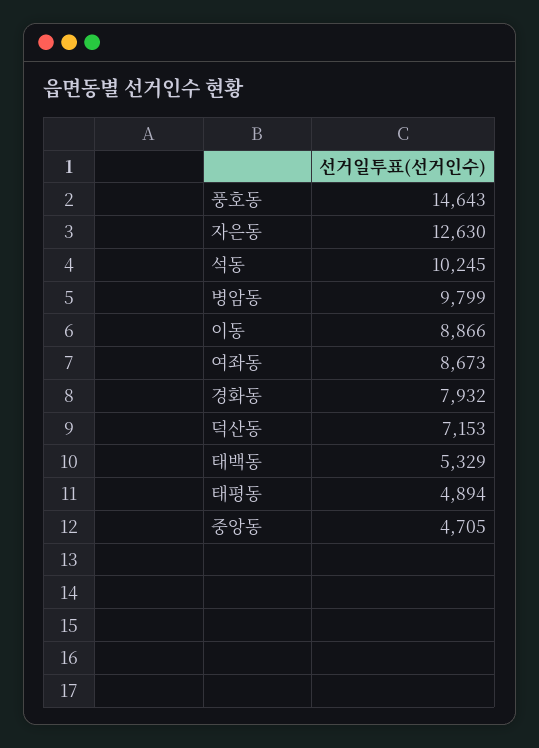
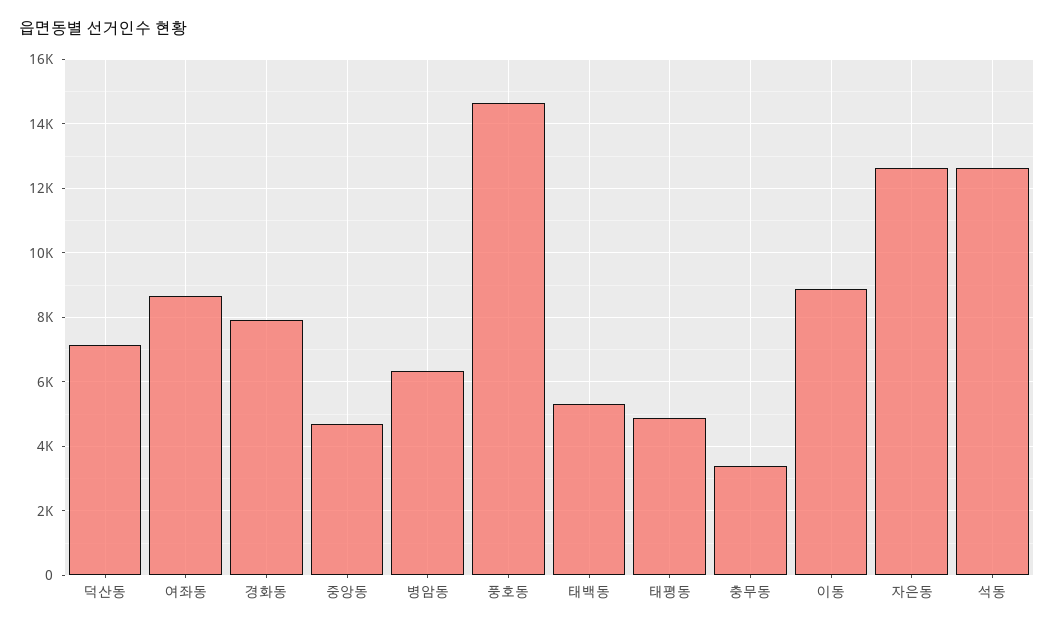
  {
    "풍호동": 14643,
    "자은동": 12630,
-   "석동": 10245,
+   "석동": 12600,
-   "병암동": 9799,
+   "병암동": 6400,
    "이동": 8866,
    "여좌동": 8673,
    "경화동": 7932,
    "덕산동": 7153,
    "태백동": 5329,
    "태평동": 4894,
-   "중앙동": 4705
+   "중앙동": 4705,
+   "충무동": 3400
  }

